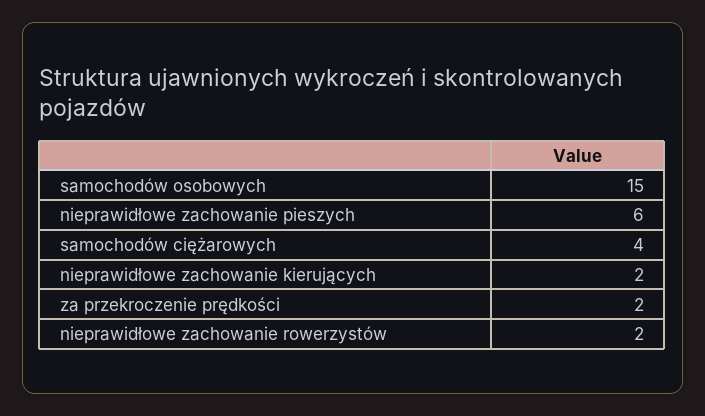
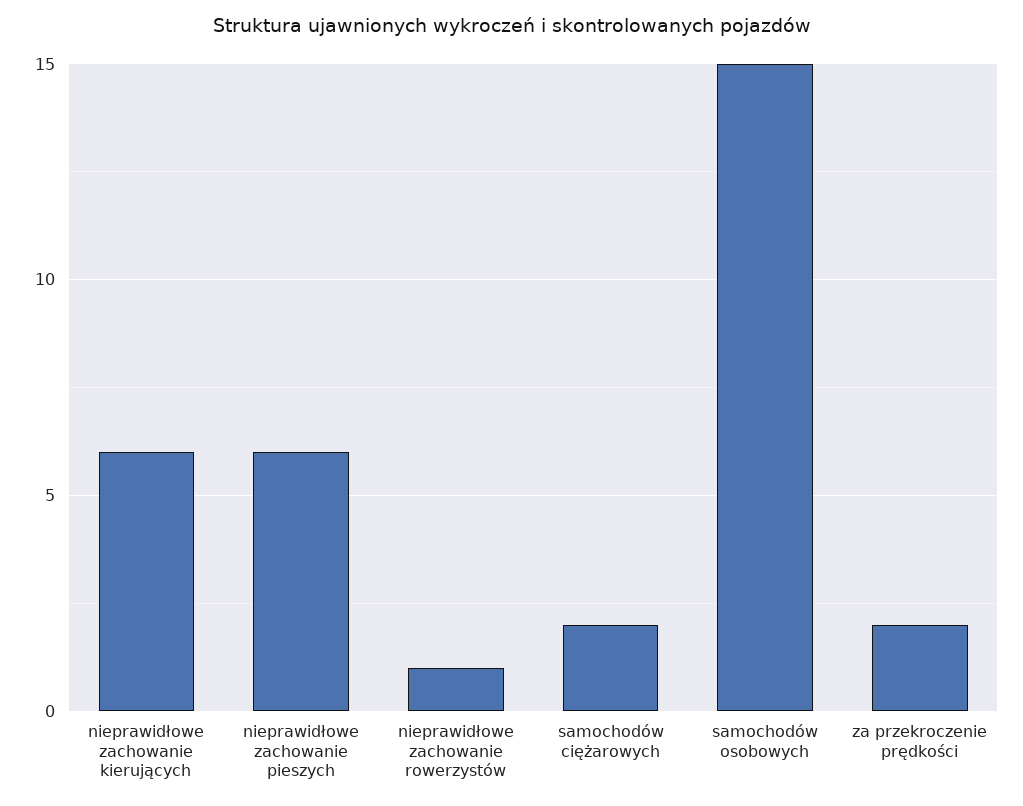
  {
    "samochodów osobowych": 15,
    "nieprawidłowe zachowanie pieszych": 6,
-   "samochodów ciężarowych": 4,
+   "samochodów ciężarowych": 2,
-   "nieprawidłowe zachowanie kierujących": 2,
+   "nieprawidłowe zachowanie kierujących": 6,
    "za przekroczenie prędkości": 2,
-   "nieprawidłowe zachowanie rowerzystów": 2
+   "nieprawidłowe zachowanie rowerzystów": 1
  }

